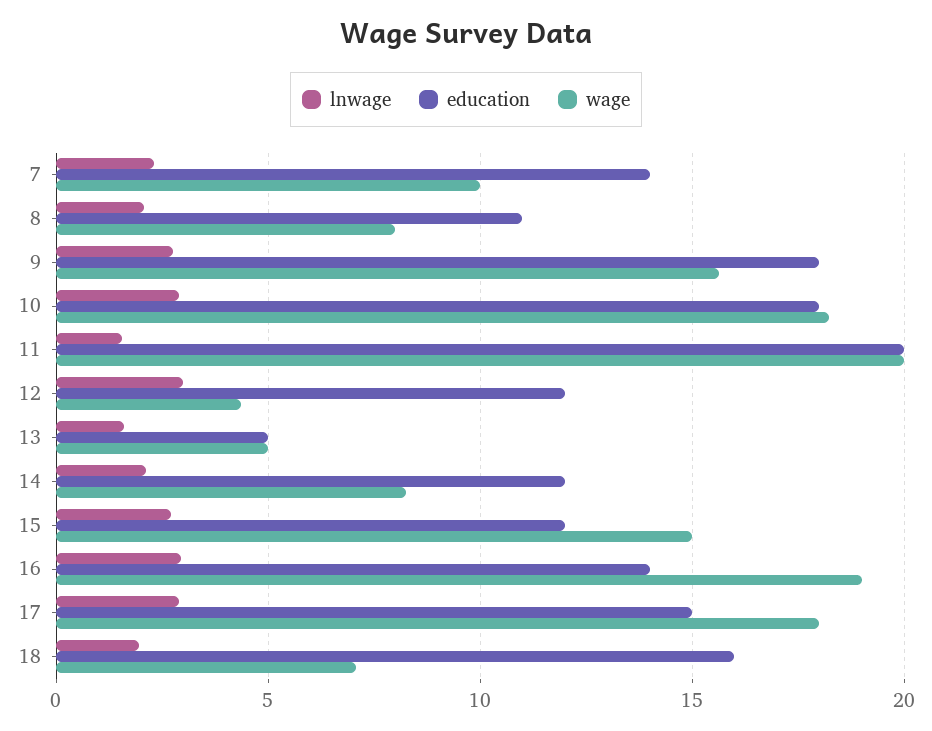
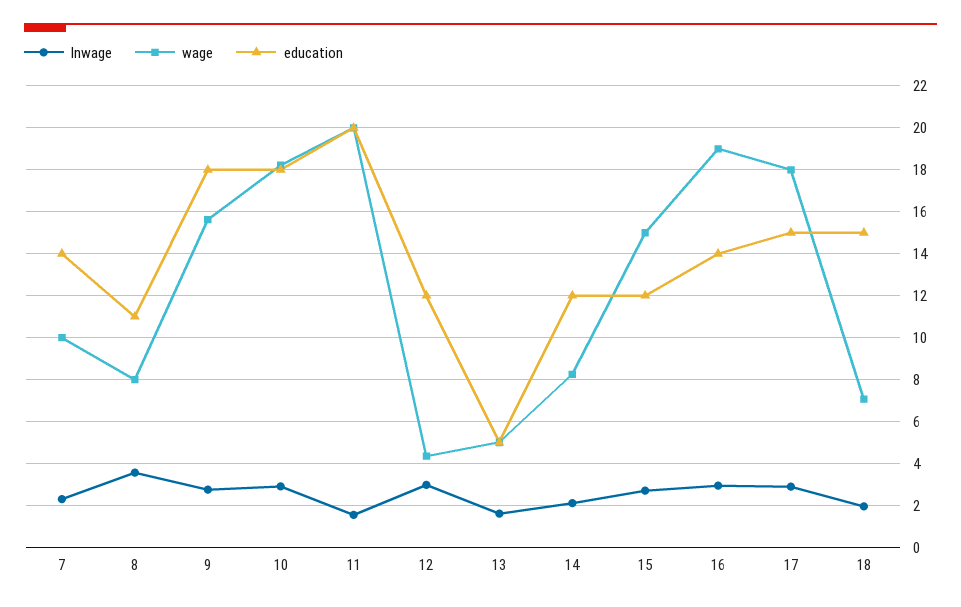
  {
    "lnwage": {
      "7": 2.5,
-     "8": 2,
+     "8": 3.5,
      "9": 2.5,
      "10": 3,
      "11": 1.5,
      "12": 3,
      "13": 1.5,
      "14": 2,
      "15": 2.5,
      "16": 3,
      "17": 3,
      "18": 2
    },
    "education": {
      "7": 14,
      "8": 11,
      "9": 18,
      "10": 18,
      "11": 20,
      "12": 12,
      "13": 5,
      "14": 12,
      "15": 12,
      "16": 14,
      "17": 15,
-     "18": 16
+     "18": 15
    },
    "wage": {
      "7": 10,
      "8": 8,
      "9": 15.5,
      "10": 18,
      "11": 20,
      "12": 4.5,
      "13": 5,
      "14": 8.5,
      "15": 15,
      "16": 19,
      "17": 18,
      "18": 7
    }
  }

